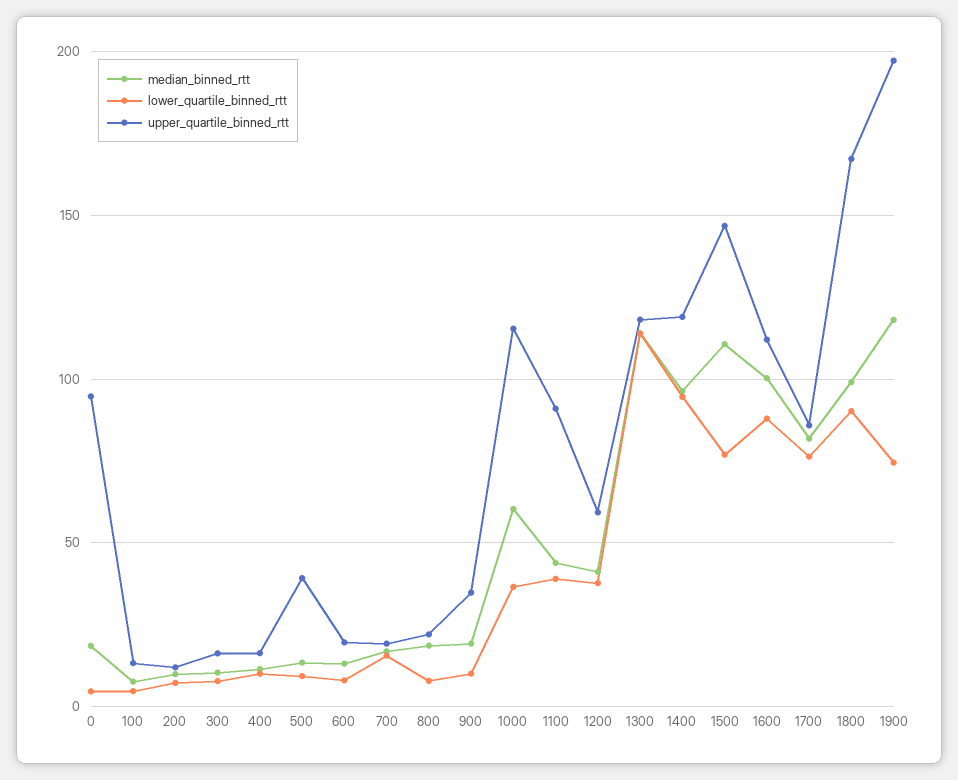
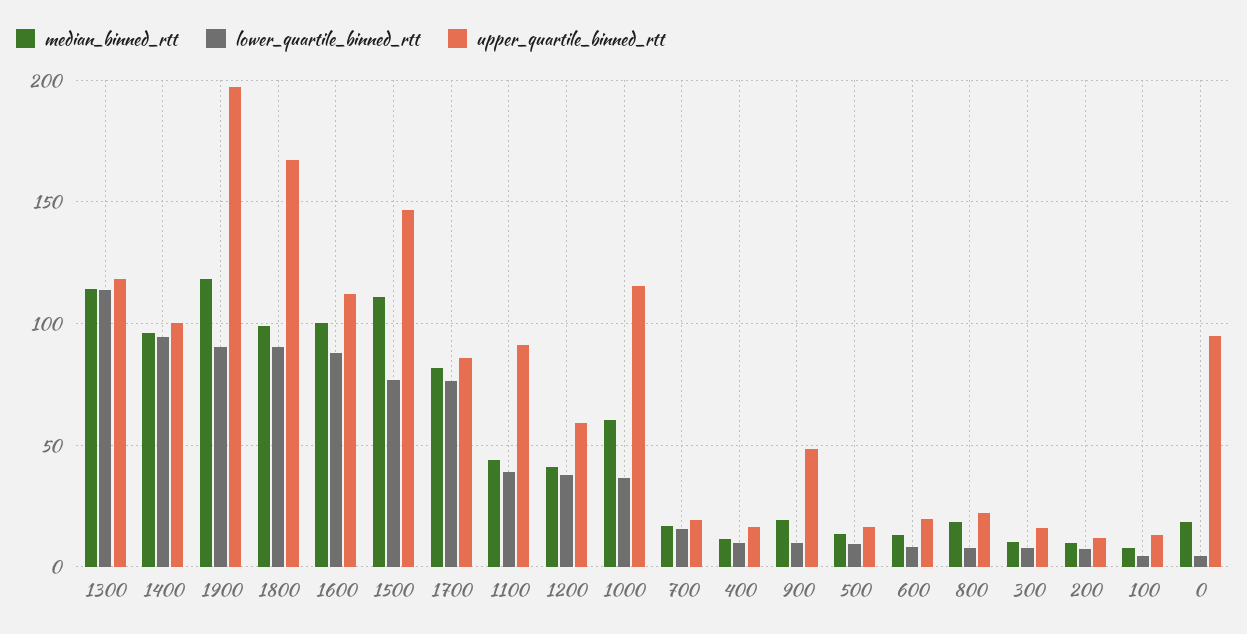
  {
    "median_binned_rtt": {
      "0": 20,
      "100": 10,
      "200": 10,
      "300": 10,
      "400": 10,
      "500": 15,
      "600": 15,
      "700": 15,
      "800": 20,
      "900": 20,
      "1000": 60,
      "1100": 45,
      "1200": 40,
      "1300": 115,
      "1400": 95,
      "1500": 110,
      "1600": 100,
      "1700": 80,
      "1800": 100,
      "1900": 120
    },
    "lower_quartile_binned_rtt": {
      "0": 5,
      "100": 5,
      "200": 5,
      "300": 10,
      "400": 10,
      "500": 10,
      "600": 10,
      "700": 15,
      "800": 10,
      "900": 10,
      "1000": 35,
      "1100": 40,
      "1200": 40,
      "1300": 115,
      "1400": 95,
      "1500": 75,
      "1600": 90,
      "1700": 75,
      "1800": 90,
-     "1900": 75
+     "1900": 90
    },
    "upper_quartile_binned_rtt": {
      "0": 95,
      "100": 15,
      "200": 10,
      "300": 15,
      "400": 15,
-     "500": 40,
+     "500": 15,
      "600": 20,
      "700": 20,
      "800": 20,
-     "900": 35,
+     "900": 50,
      "1000": 115,
      "1100": 90,
      "1200": 60,
      "1300": 120,
-     "1400": 120,
+     "1400": 100,
      "1500": 145,
      "1600": 110,
      "1700": 85,
      "1800": 165,
      "1900": 195
    }
  }

